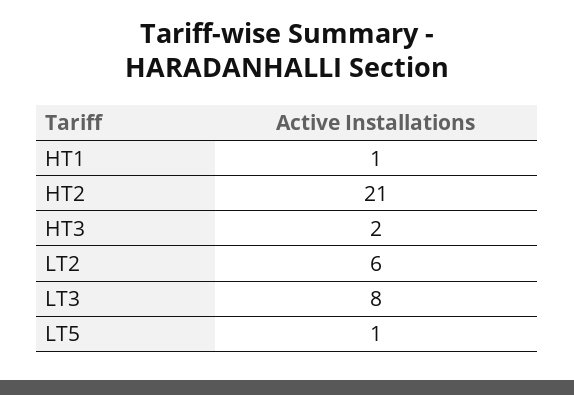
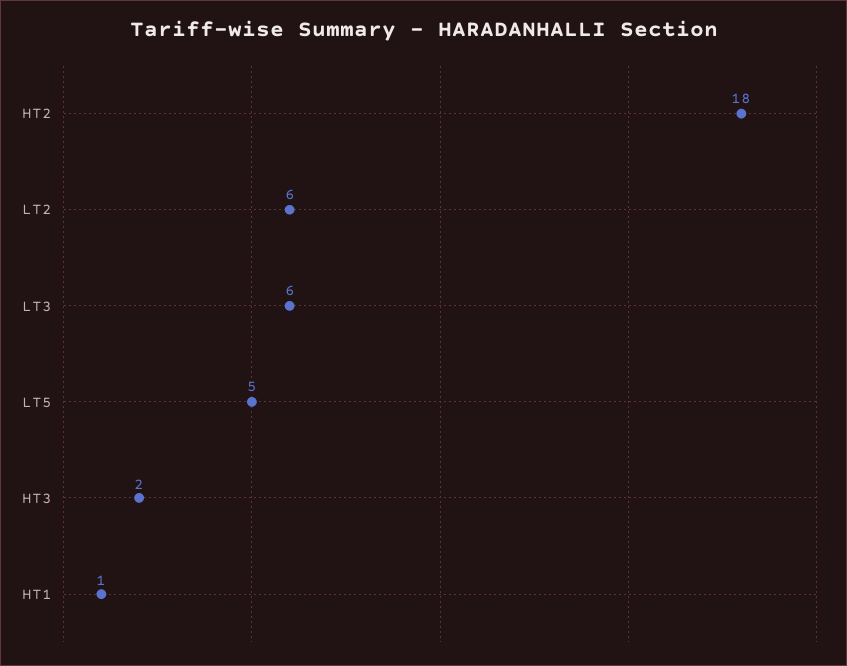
  {
    "HT1": 1,
-   "HT2": 21,
+   "HT2": 18,
    "HT3": 2,
    "LT2": 6,
-   "LT3": 8,
+   "LT3": 6,
-   "LT5": 1
+   "LT5": 5
  }

